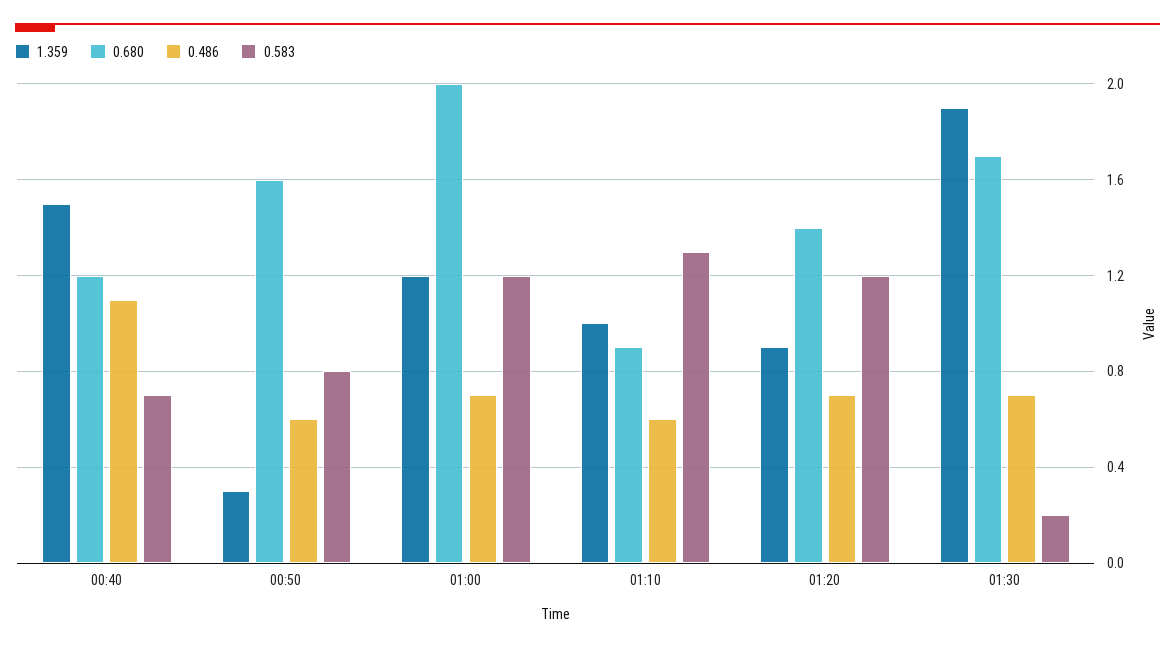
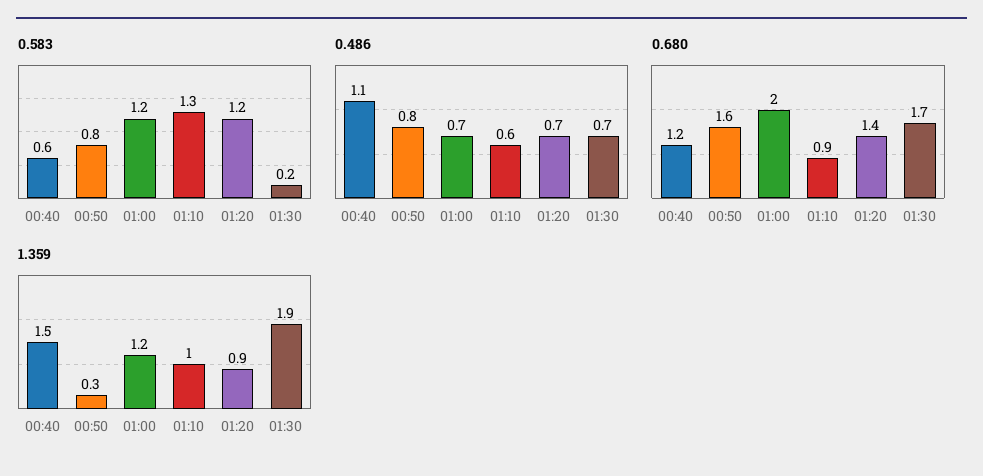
  {
    "1.359": {
      "00:40": 1.5,
      "00:50": 0.3,
      "01:00": 1.2,
      "01:10": 1,
      "01:20": 0.9,
      "01:30": 1.9
    },
    "0.680": {
      "00:40": 1.2,
      "00:50": 1.6,
      "01:00": 2,
      "01:10": 0.9,
      "01:20": 1.4,
      "01:30": 1.7
    },
    "0.486": {
      "00:40": 1.1,
-     "00:50": 0.6,
+     "00:50": 0.8,
      "01:00": 0.7,
      "01:10": 0.6,
      "01:20": 0.7,
      "01:30": 0.7
    },
    "0.583": {
-     "00:40": 0.7,
+     "00:40": 0.6,
      "00:50": 0.8,
      "01:00": 1.2,
      "01:10": 1.3,
      "01:20": 1.2,
      "01:30": 0.2
    }
  }

